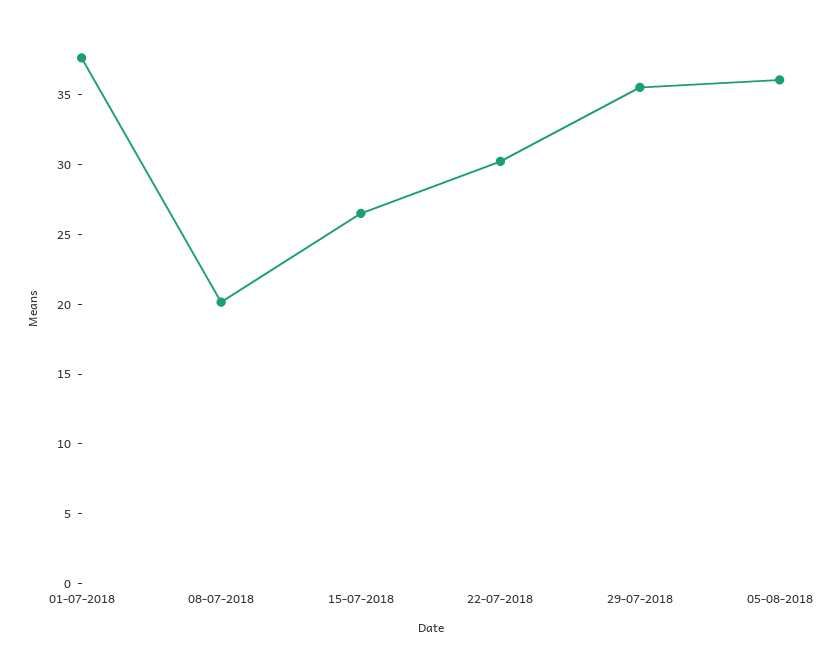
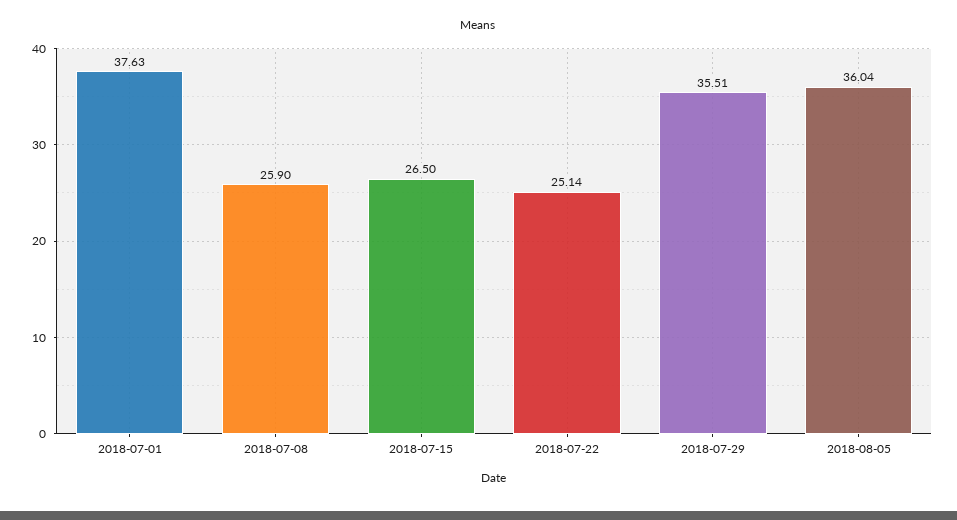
  {
    "01-07-2018": 37.63,
-   "08-07-2018": 20,
+   "08-07-2018": 25.9,
    "15-07-2018": 26.5,
-   "22-07-2018": 30,
+   "22-07-2018": 25.14,
    "29-07-2018": 35.51,
    "05-08-2018": 36.04
  }

